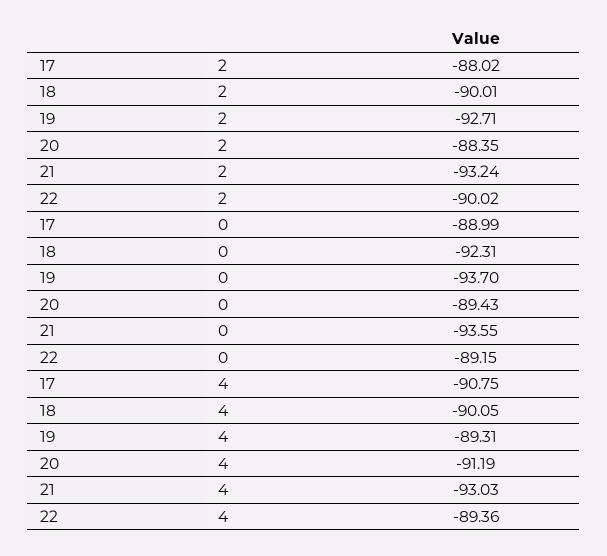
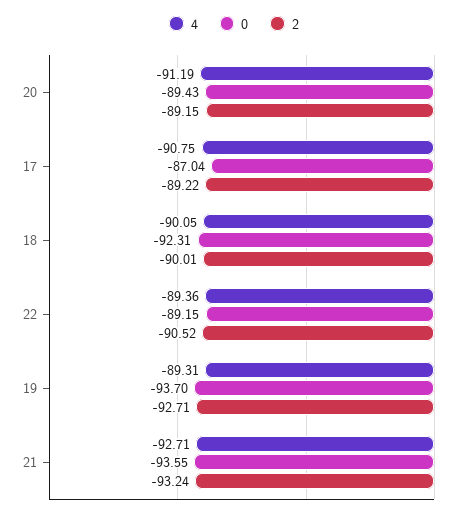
  {
    "2": {
-     "17": -88.02,
+     "17": -89.22,
      "18": -90.01,
      "19": -92.71,
-     "20": -88.35,
+     "20": -89.15,
      "21": -93.24,
-     "22": -90.02
+     "22": -90.52
    },
    "0": {
-     "17": -88.99,
+     "17": -87.04,
      "18": -92.31,
      "19": -93.7,
      "20": -89.43,
      "21": -93.55,
      "22": -89.15
    },
    "4": {
      "17": -90.75,
      "18": -90.05,
      "19": -89.31,
      "20": -91.19,
-     "21": -93.03,
+     "21": -92.71,
      "22": -89.36
    }
  }

